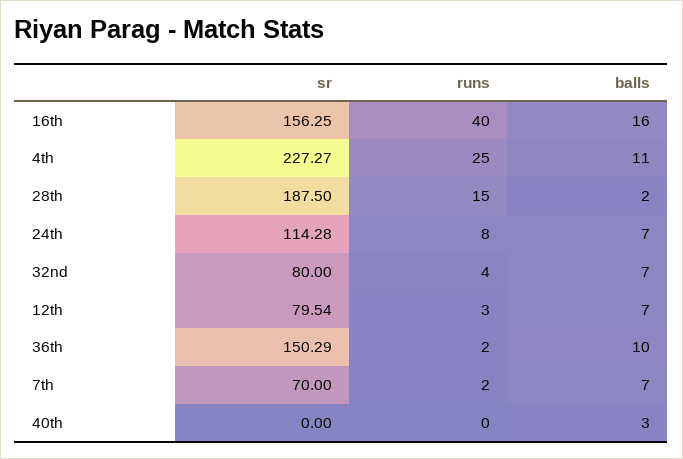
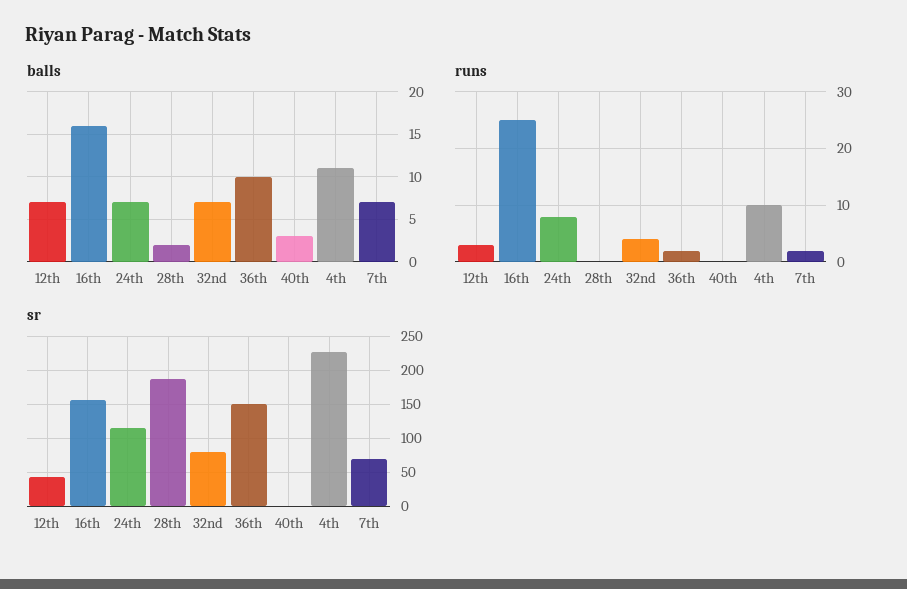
  {
    "sr": {
      "16th": 156.25,
      "4th": 227.27,
      "28th": 187.5,
      "24th": 114.28,
      "32nd": 80,
-     "12th": 79.54,
+     "12th": 40,
      "36th": 150.29,
      "7th": 70,
      "40th": 0
    },
    "runs": {
-     "16th": 40,
+     "16th": 25,
-     "4th": 25,
+     "4th": 10,
-     "28th": 15,
+     "28th": 0,
      "24th": 8,
      "32nd": 4,
      "12th": 3,
      "36th": 2,
      "7th": 2,
      "40th": 0
    },
    "balls": {
      "16th": 16,
      "4th": 11,
      "28th": 2,
      "24th": 7,
      "32nd": 7,
      "12th": 7,
      "36th": 10,
      "7th": 7,
      "40th": 3
    }
  }

